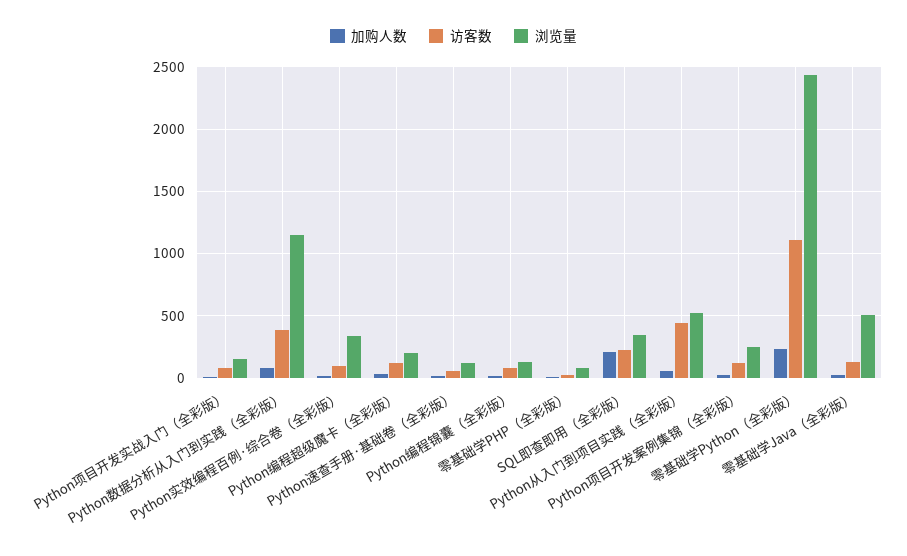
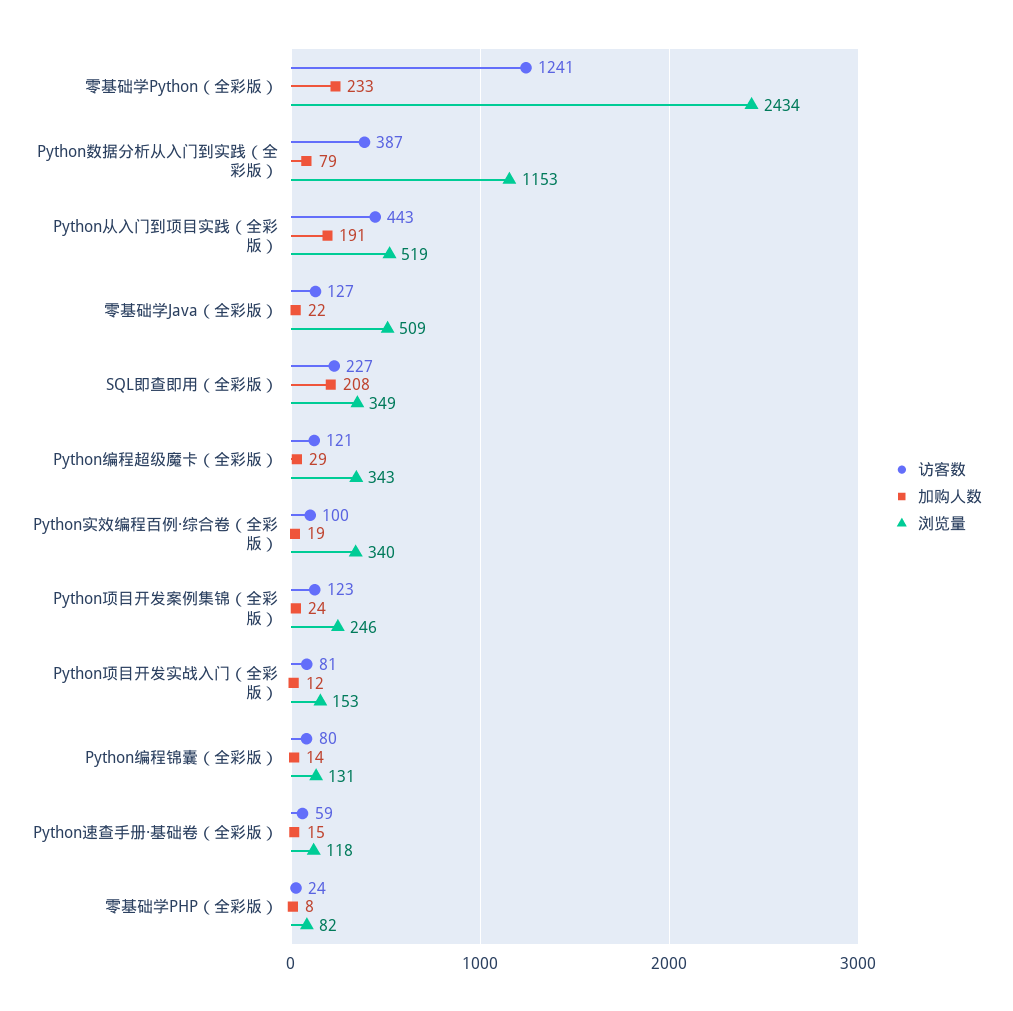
  {
    "加购人数": {
      "Python项目开发实战入门（全彩版）": 12,
      "Python数据分析从入门到实践（全彩版）": 79,
      "Python实效编程百例·综合卷（全彩版）": 19,
      "Python编程超级魔卡（全彩版）": 29,
      "Python速查手册·基础卷（全彩版）": 15,
      "Python编程锦囊（全彩版）": 14,
      "零基础学PHP（全彩版）": 8,
      "SQL即查即用（全彩版）": 208,
-     "Python从入门到项目实践（全彩版）": 50,
+     "Python从入门到项目实践（全彩版）": 191,
      "Python项目开发案例集锦（全彩版）": 24,
      "零基础学Python（全彩版）": 233,
      "零基础学Java（全彩版）": 22
    },
    "访客数": {
      "Python项目开发实战入门（全彩版）": 81,
      "Python数据分析从入门到实践（全彩版）": 387,
      "Python实效编程百例·综合卷（全彩版）": 100,
      "Python编程超级魔卡（全彩版）": 121,
      "Python速查手册·基础卷（全彩版）": 59,
      "Python编程锦囊（全彩版）": 80,
      "零基础学PHP（全彩版）": 24,
      "SQL即查即用（全彩版）": 227,
      "Python从入门到项目实践（全彩版）": 443,
      "Python项目开发案例集锦（全彩版）": 123,
-     "零基础学Python（全彩版）": 1100,
+     "零基础学Python（全彩版）": 1241,
      "零基础学Java（全彩版）": 127
    },
    "浏览量": {
      "Python项目开发实战入门（全彩版）": 153,
      "Python数据分析从入门到实践（全彩版）": 1153,
      "Python实效编程百例·综合卷（全彩版）": 340,
-     "Python编程超级魔卡（全彩版）": 200,
+     "Python编程超级魔卡（全彩版）": 343,
      "Python速查手册·基础卷（全彩版）": 118,
      "Python编程锦囊（全彩版）": 131,
      "零基础学PHP（全彩版）": 82,
      "SQL即查即用（全彩版）": 349,
      "Python从入门到项目实践（全彩版）": 519,
      "Python项目开发案例集锦（全彩版）": 246,
      "零基础学Python（全彩版）": 2434,
      "零基础学Java（全彩版）": 509
    }
  }

